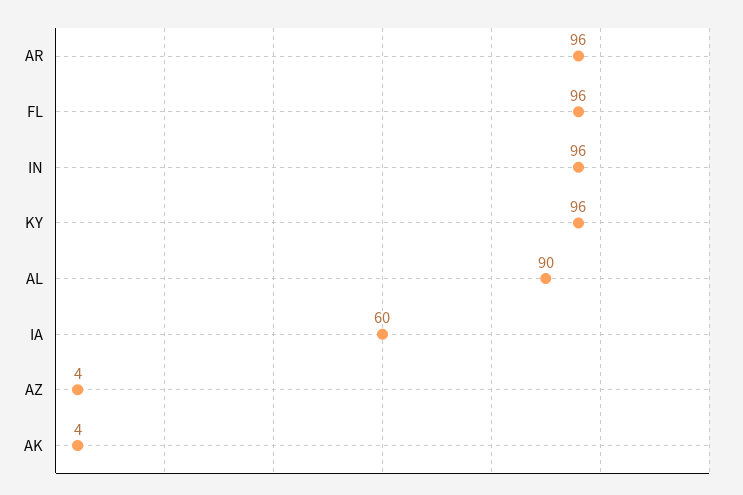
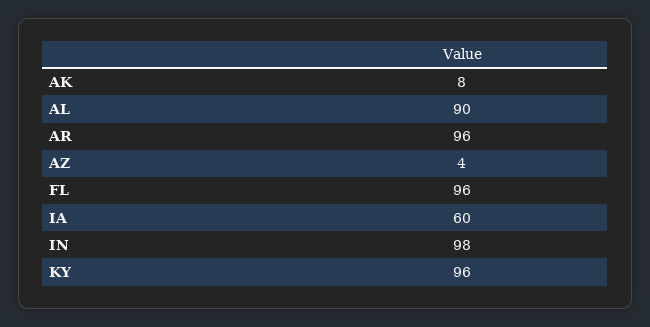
  {
    "AR": 96,
    "FL": 96,
-   "IN": 96,
+   "IN": 98,
    "KY": 96,
    "AL": 90,
    "IA": 60,
    "AZ": 4,
-   "AK": 4
+   "AK": 8
  }

